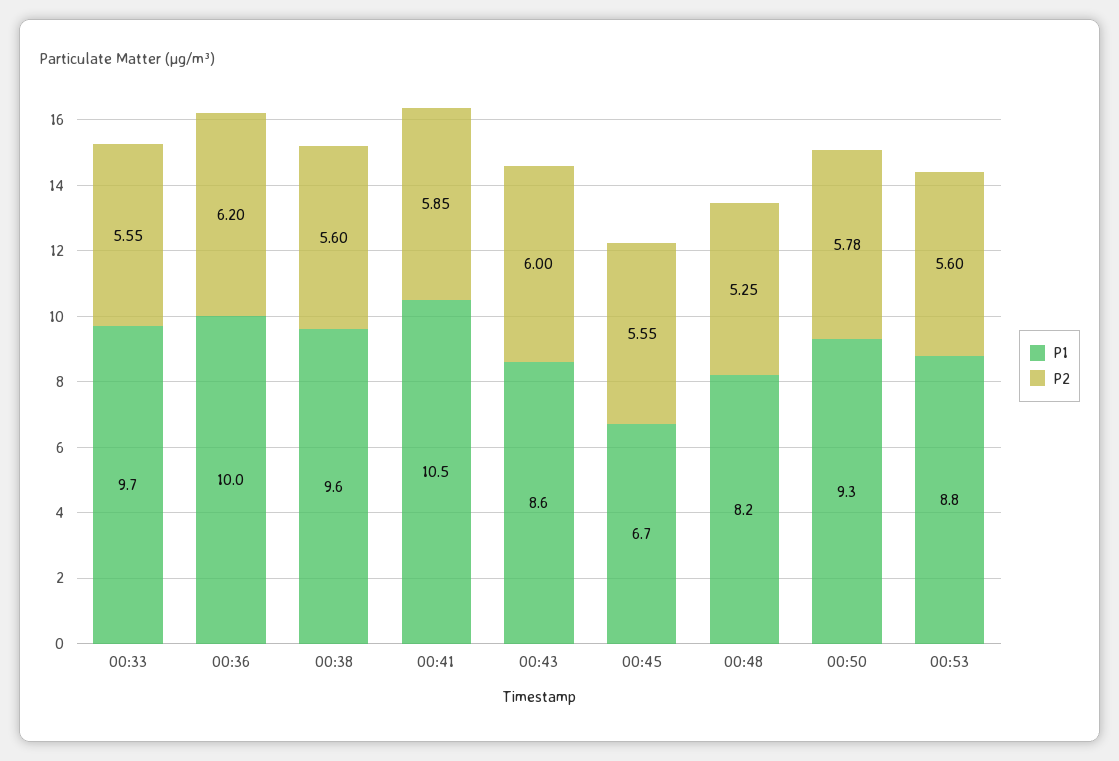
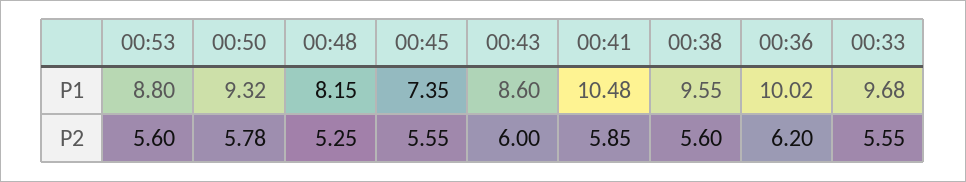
  {
    "P1": {
      "00:33": 9.68,
      "00:36": 10.02,
      "00:38": 9.55,
      "00:41": 10.48,
      "00:43": 8.6,
-     "00:45": 6.7,
+     "00:45": 7.35,
      "00:48": 8.15,
      "00:50": 9.32,
      "00:53": 8.8
    },
    "P2": {
      "00:33": 5.55,
      "00:36": 6.2,
      "00:38": 5.6,
      "00:41": 5.85,
      "00:43": 6,
      "00:45": 5.55,
      "00:48": 5.25,
      "00:50": 5.78,
      "00:53": 5.6
    }
  }

